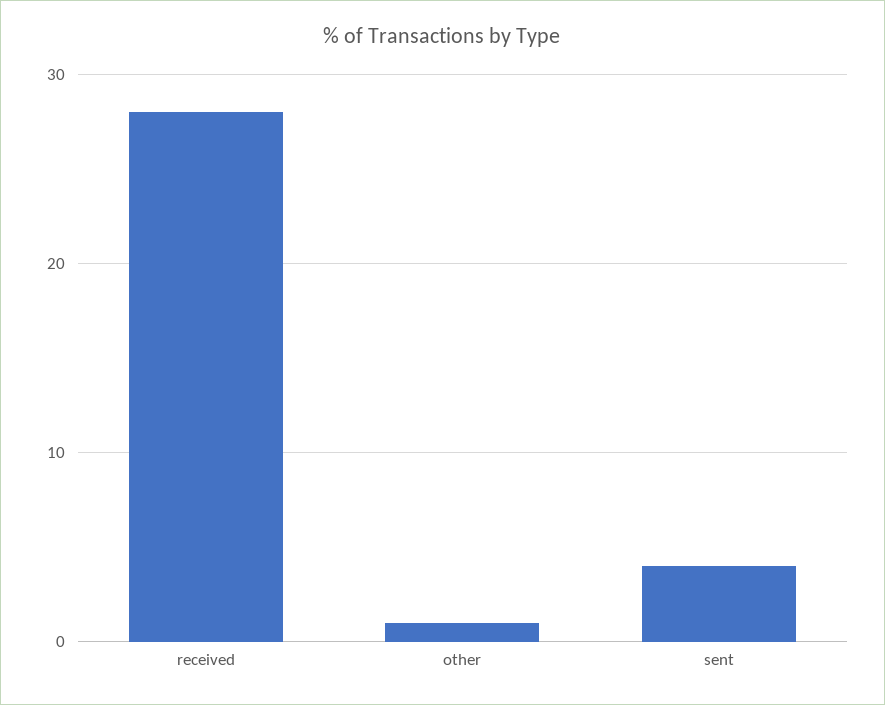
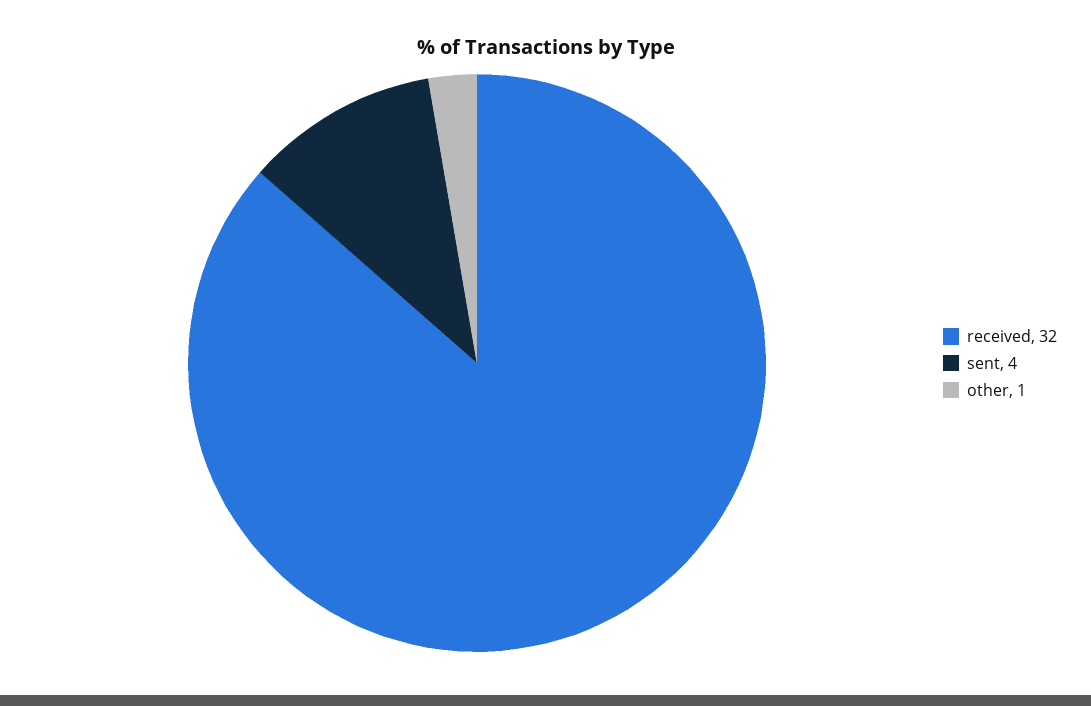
  {
-   "received": 28,
+   "received": 32,
    "other": 1,
    "sent": 4
  }

